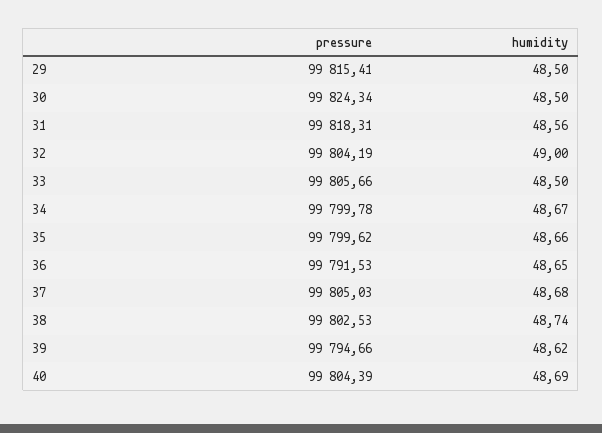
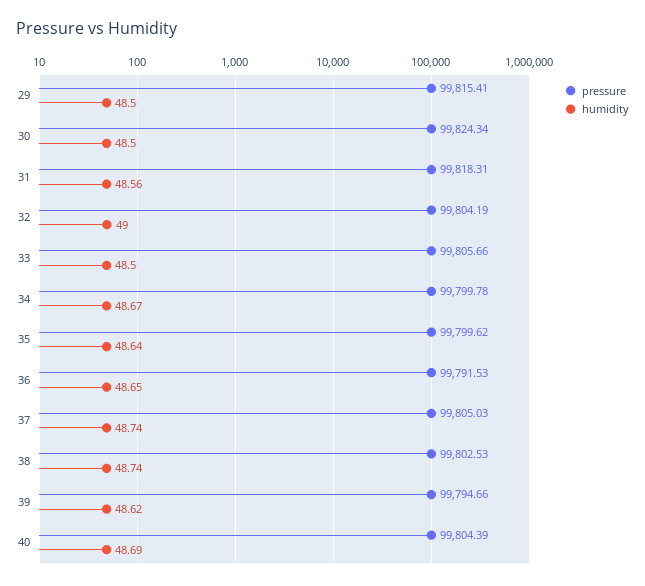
  {
    "pressure": {
      "29": 99815.41,
      "30": 99824.34,
      "31": 99818.31,
      "32": 99804.19,
      "33": 99805.66,
      "34": 99799.78,
      "35": 99799.62,
      "36": 99791.53,
      "37": 99805.03,
      "38": 99802.53,
      "39": 99794.66,
      "40": 99804.39
    },
    "humidity": {
      "29": 48.5,
      "30": 48.5,
      "31": 48.56,
      "32": 49,
      "33": 48.5,
      "34": 48.67,
-     "35": 48.66,
+     "35": 48.64,
      "36": 48.65,
-     "37": 48.68,
+     "37": 48.74,
      "38": 48.74,
      "39": 48.62,
      "40": 48.69
    }
  }

